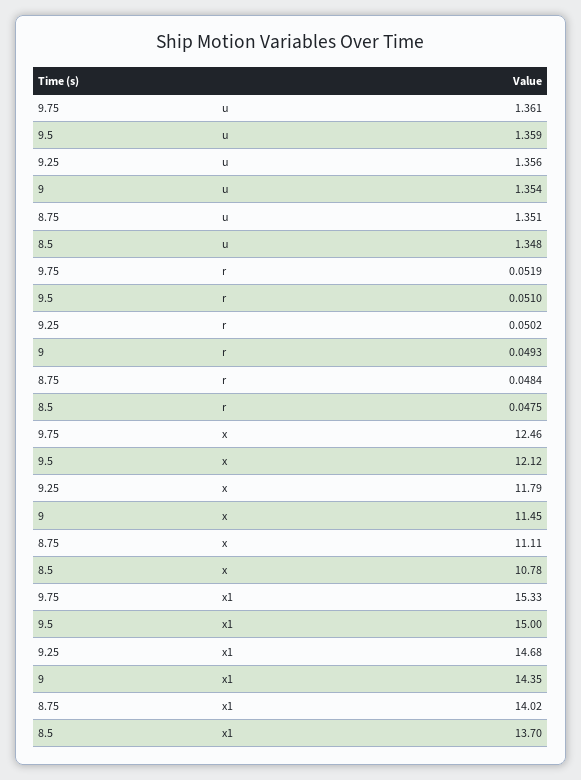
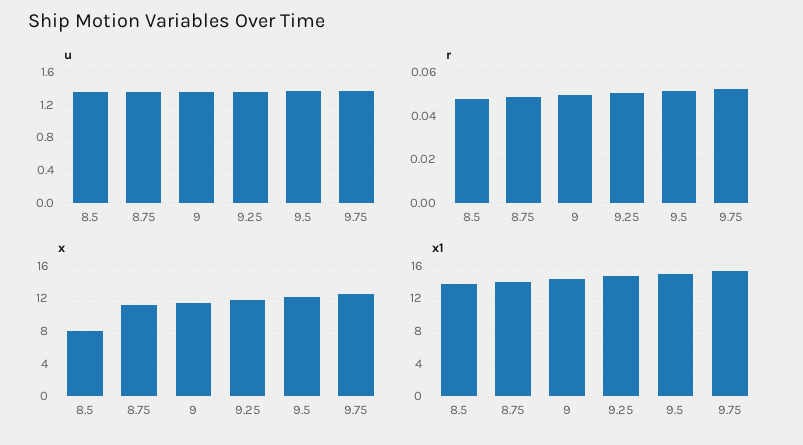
  {
    "u": {
      "9.75": 1.361,
      "9.5": 1.359,
      "9.25": 1.356,
      "9": 1.354,
      "8.75": 1.351,
      "8.5": 1.348
    },
    "r": {
      "9.75": 0.0519,
      "9.5": 0.051,
      "9.25": 0.0502,
      "9": 0.0493,
      "8.75": 0.0484,
      "8.5": 0.0475
    },
    "x": {
      "9.75": 12.46,
      "9.5": 12.12,
      "9.25": 11.79,
      "9": 11.45,
      "8.75": 11.11,
-     "8.5": 10.78
+     "8.5": 8
    },
    "x1": {
      "9.75": 15.33,
      "9.5": 15,
      "9.25": 14.68,
      "9": 14.35,
      "8.75": 14.02,
      "8.5": 13.7
    }
  }

